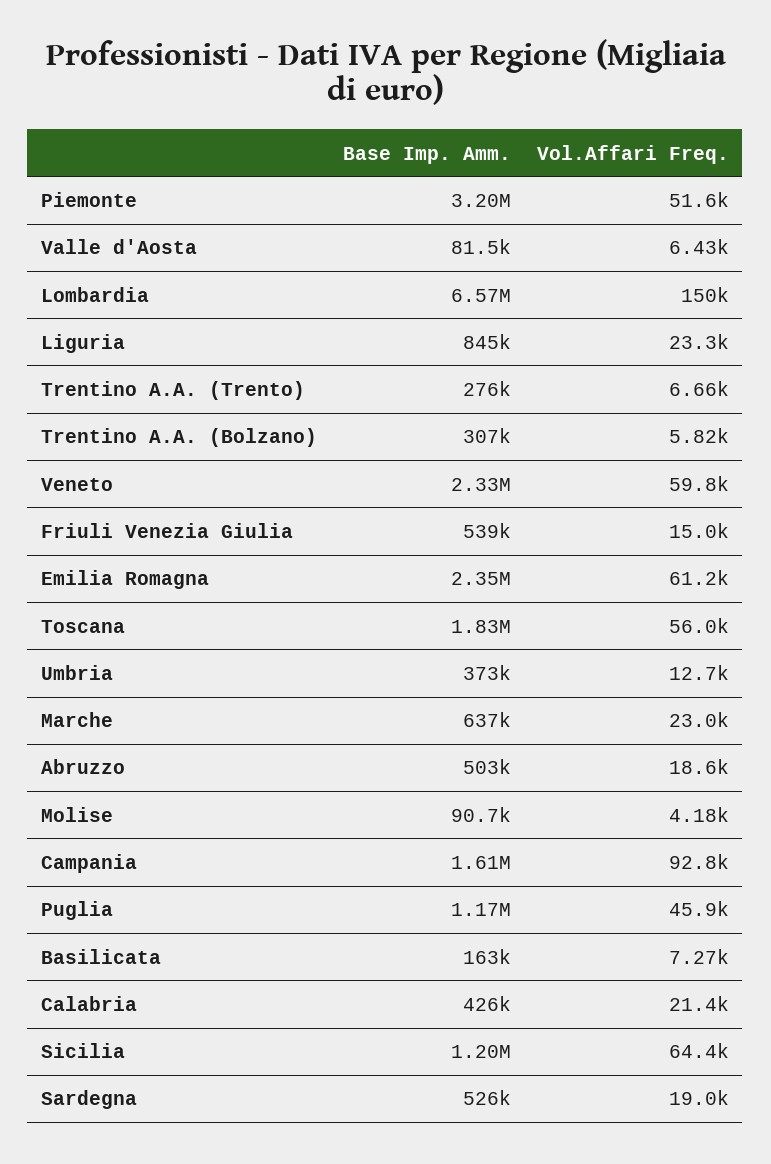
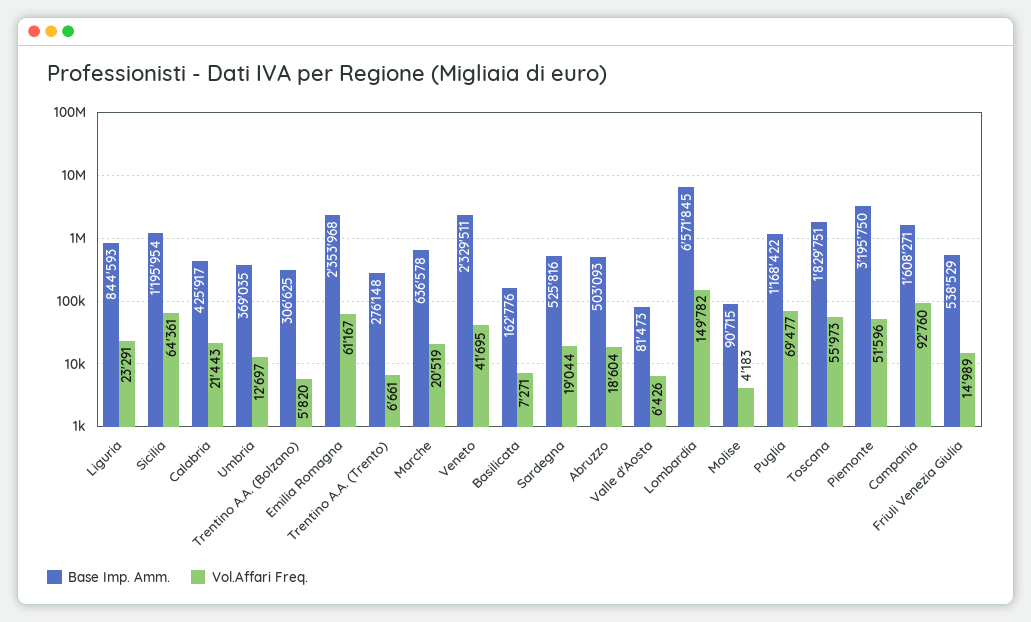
  {
    "Base Imp. Amm.": {
      "Piemonte": 3195750,
      "Valle d'Aosta": 81473,
      "Lombardia": 6571845,
      "Liguria": 844593,
      "Trentino A.A. (Trento)": 276148,
      "Trentino A.A. (Bolzano)": 306625,
      "Veneto": 2329511,
      "Friuli Venezia Giulia": 538529,
      "Emilia Romagna": 2353968,
      "Toscana": 1829751,
-     "Umbria": 373000,
+     "Umbria": 369035,
      "Marche": 636578,
      "Abruzzo": 503093,
      "Molise": 90715,
      "Campania": 1608271,
      "Puglia": 1168422,
      "Basilicata": 162776,
      "Calabria": 425917,
      "Sicilia": 1195954,
      "Sardegna": 525816
    },
    "Vol.Affari Freq.": {
      "Piemonte": 51596,
      "Valle d'Aosta": 6426,
      "Lombardia": 149782,
      "Liguria": 23291,
      "Trentino A.A. (Trento)": 6661,
      "Trentino A.A. (Bolzano)": 5820,
-     "Veneto": 59800,
+     "Veneto": 41695,
      "Friuli Venezia Giulia": 14989,
      "Emilia Romagna": 61167,
      "Toscana": 55973,
      "Umbria": 12697,
-     "Marche": 23000,
+     "Marche": 20519,
      "Abruzzo": 18604,
      "Molise": 4183,
      "Campania": 92760,
-     "Puglia": 45900,
+     "Puglia": 69477,
      "Basilicata": 7271,
      "Calabria": 21443,
      "Sicilia": 64361,
      "Sardegna": 19044
    }
  }

